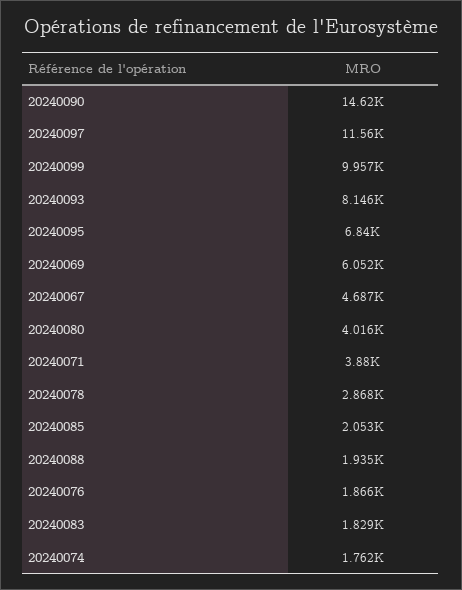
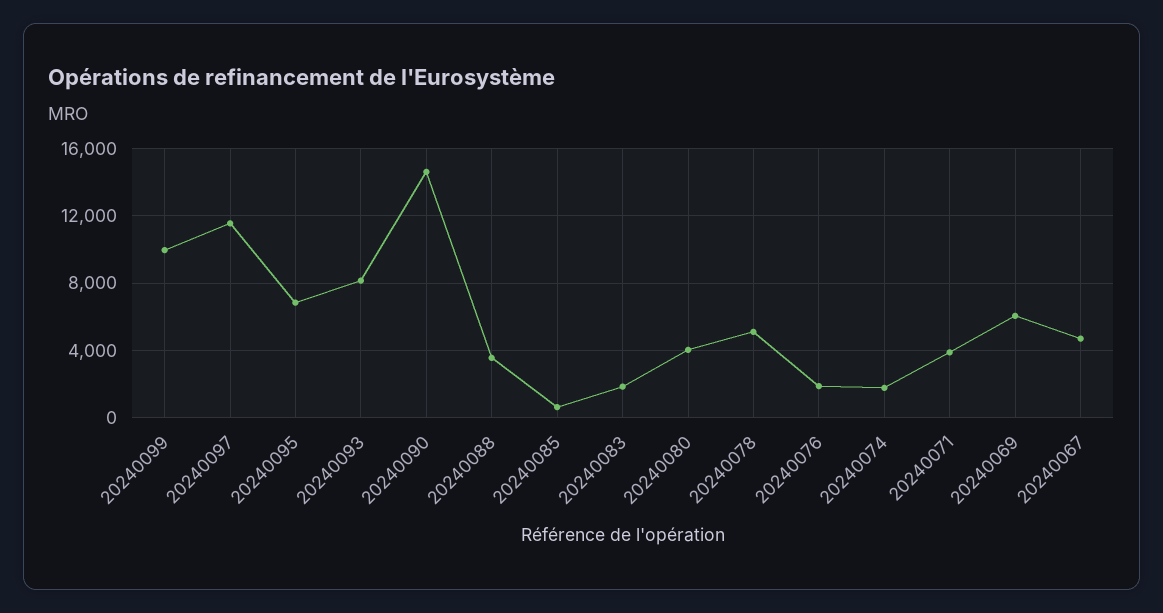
  {
    "20240090": 14620,
    "20240097": 11560,
    "20240099": 9957,
    "20240093": 8146,
    "20240095": 6840,
    "20240069": 6052,
    "20240067": 4687,
    "20240080": 4016,
    "20240071": 3880,
-   "20240078": 2868,
+   "20240078": 5000,
-   "20240085": 2053,
+   "20240085": 500,
-   "20240088": 1935,
+   "20240088": 3500,
    "20240076": 1866,
    "20240083": 1829,
    "20240074": 1762
  }

